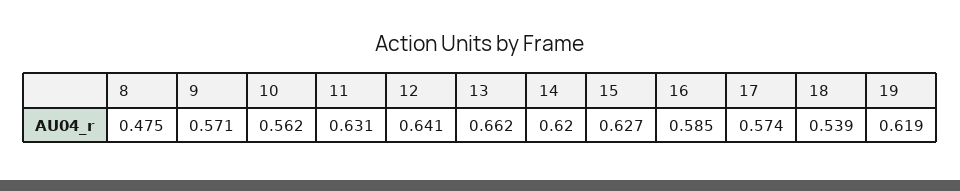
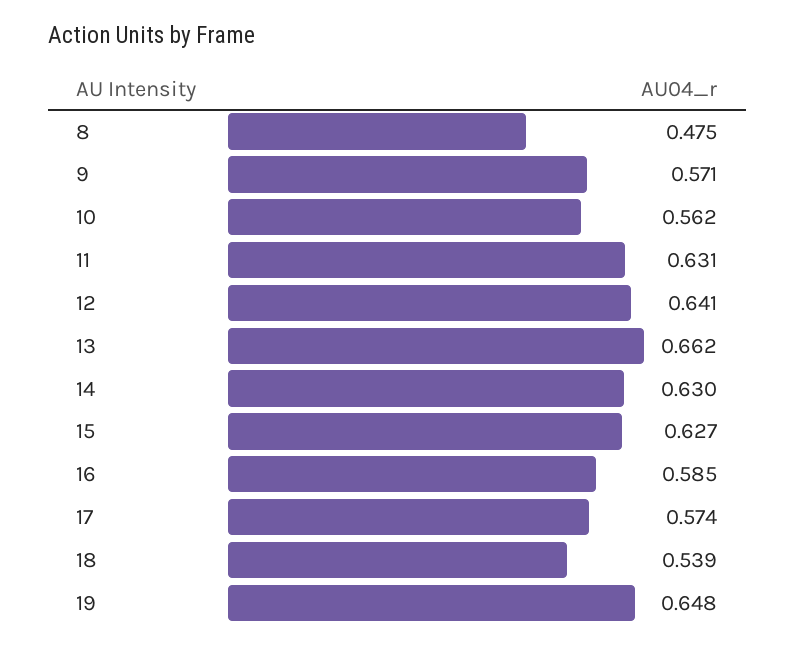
  {
    "8": 0.475,
    "9": 0.571,
    "10": 0.562,
    "11": 0.631,
    "12": 0.641,
    "13": 0.662,
-   "14": 0.62,
+   "14": 0.63,
    "15": 0.627,
    "16": 0.585,
    "17": 0.574,
    "18": 0.539,
-   "19": 0.619
+   "19": 0.648
  }

